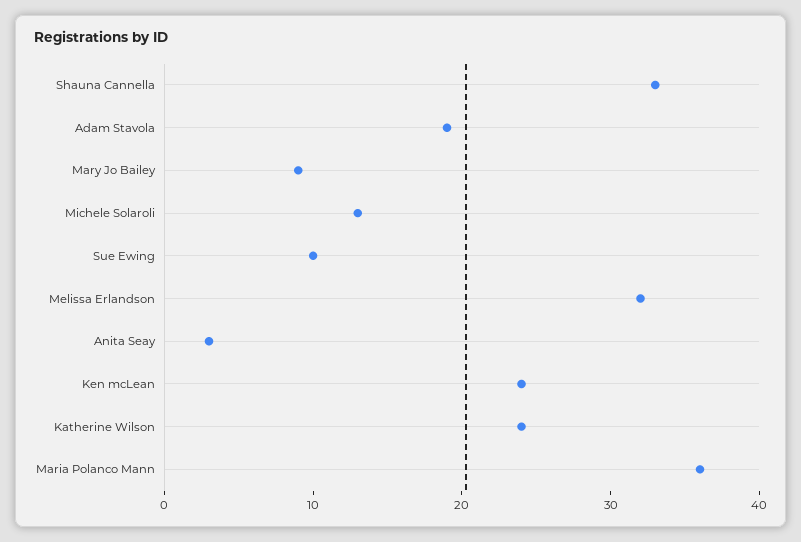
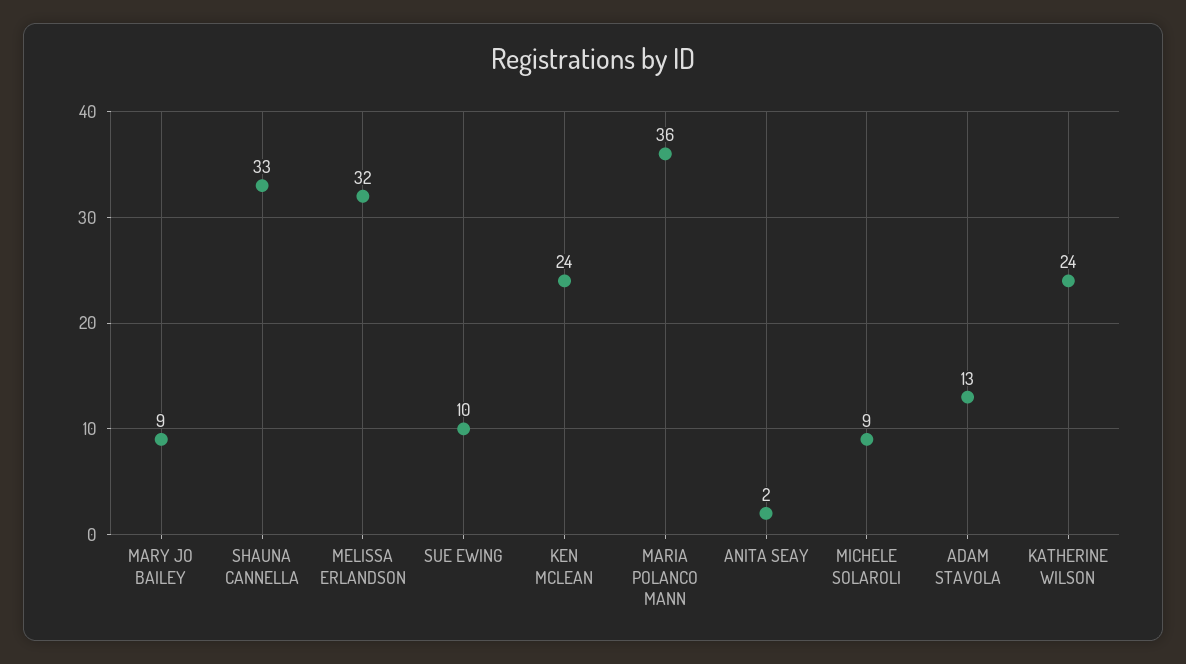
  {
    "Shauna Cannella": 33,
-   "Adam Stavola": 19,
+   "Adam Stavola": 13,
    "Mary Jo Bailey": 9,
-   "Michele Solaroli": 13,
+   "Michele Solaroli": 9,
    "Sue Ewing": 10,
    "Melissa Erlandson": 32,
-   "Anita Seay": 3,
+   "Anita Seay": 2,
    "Ken mcLean": 24,
    "Katherine Wilson": 24,
    "Maria Polanco Mann": 36
  }

